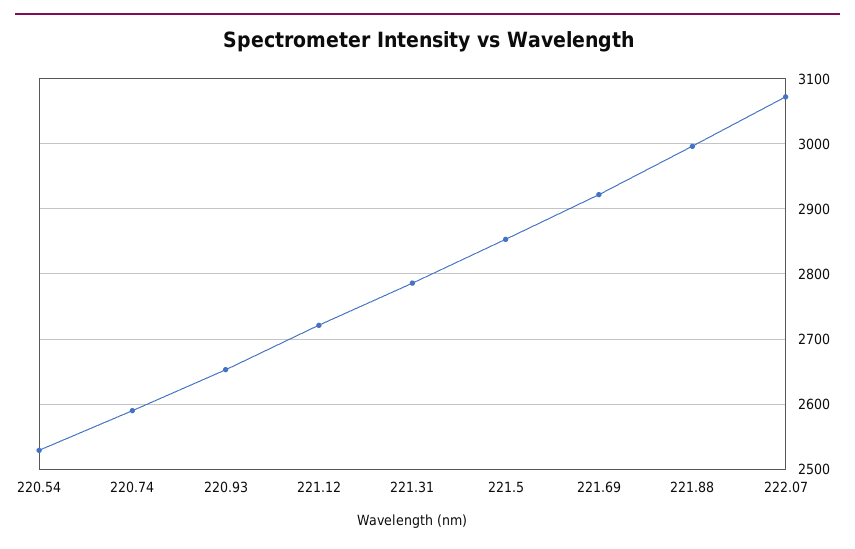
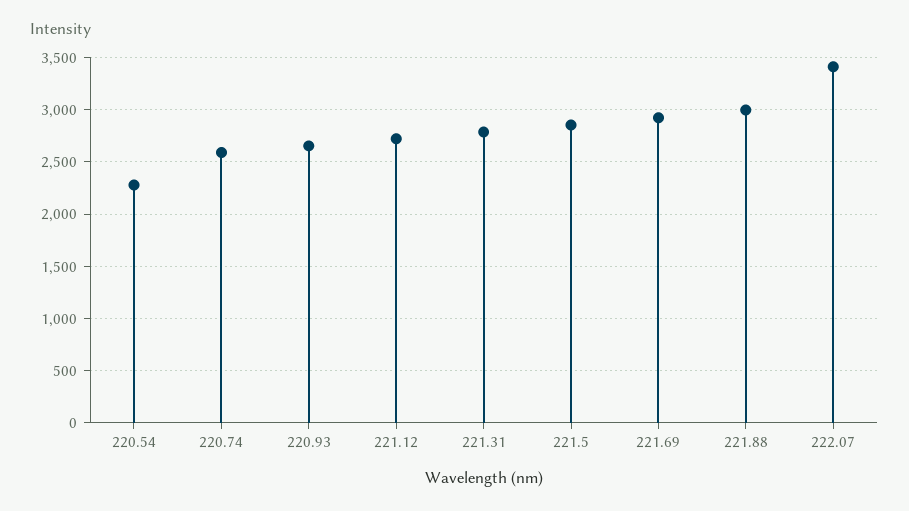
  {
-   "220.54": 2530,
+   "220.54": 2300,
    "220.74": 2590,
    "220.93": 2650,
    "221.12": 2720,
    "221.31": 2790,
    "221.5": 2850,
    "221.69": 2920,
    "221.88": 3000,
-   "222.07": 3070
+   "222.07": 3400
  }

